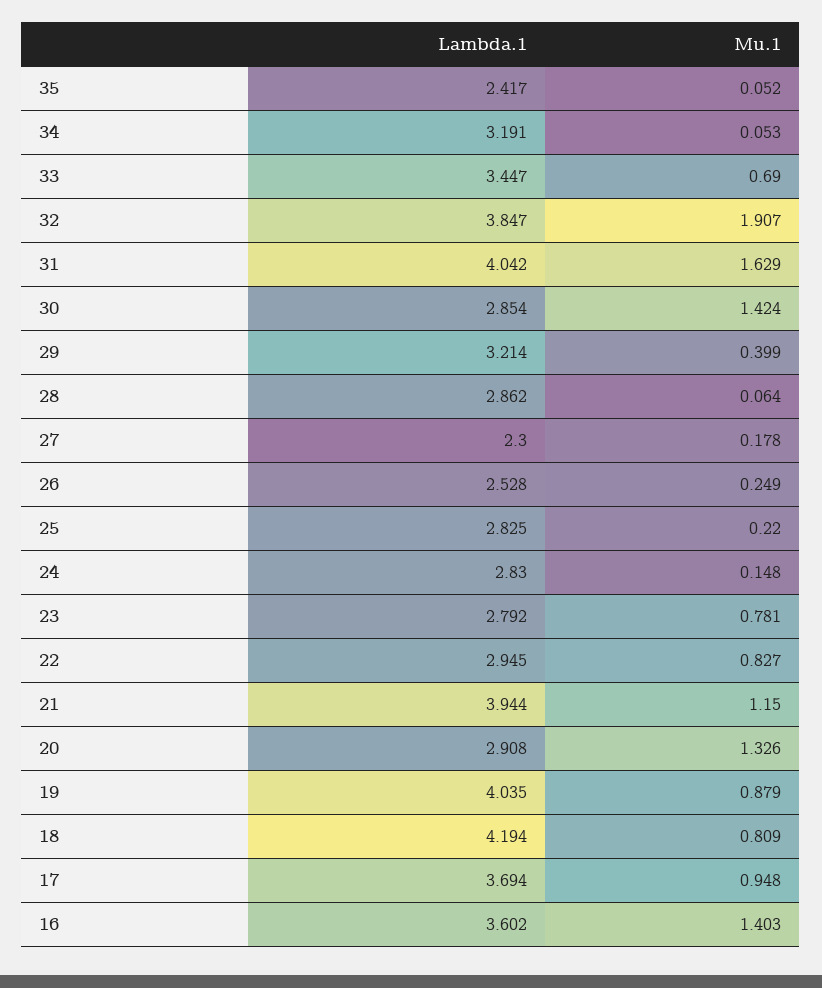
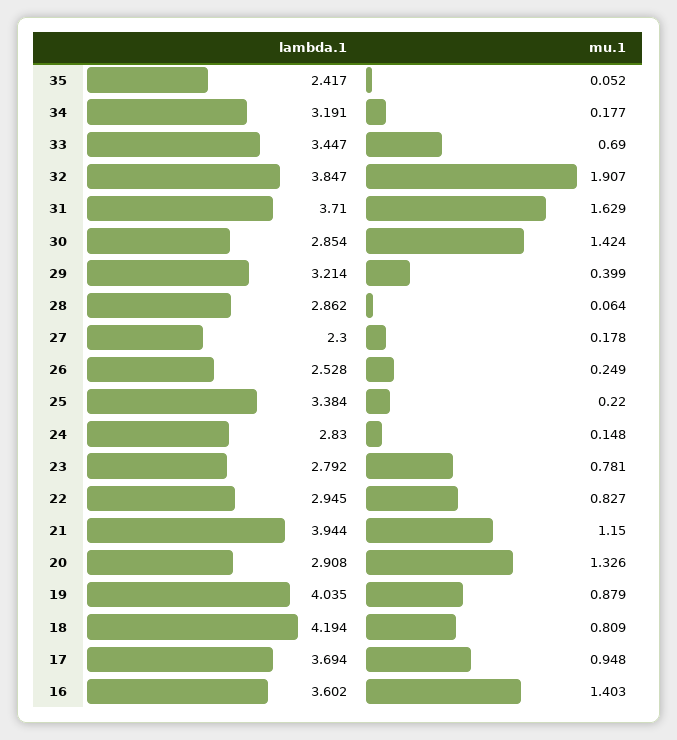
  {
    "Lambda.1": {
      "35": 2.417,
      "34": 3.191,
      "33": 3.447,
      "32": 3.847,
-     "31": 4.042,
+     "31": 3.71,
      "30": 2.854,
      "29": 3.214,
      "28": 2.862,
      "27": 2.3,
      "26": 2.528,
-     "25": 2.825,
+     "25": 3.384,
      "24": 2.83,
      "23": 2.792,
      "22": 2.945,
      "21": 3.944,
      "20": 2.908,
      "19": 4.035,
      "18": 4.194,
      "17": 3.694,
      "16": 3.602
    },
    "Mu.1": {
      "35": 0.052,
-     "34": 0.053,
+     "34": 0.177,
      "33": 0.69,
      "32": 1.907,
      "31": 1.629,
      "30": 1.424,
      "29": 0.399,
      "28": 0.064,
      "27": 0.178,
      "26": 0.249,
      "25": 0.22,
      "24": 0.148,
      "23": 0.781,
      "22": 0.827,
      "21": 1.15,
      "20": 1.326,
      "19": 0.879,
      "18": 0.809,
      "17": 0.948,
      "16": 1.403
    }
  }

